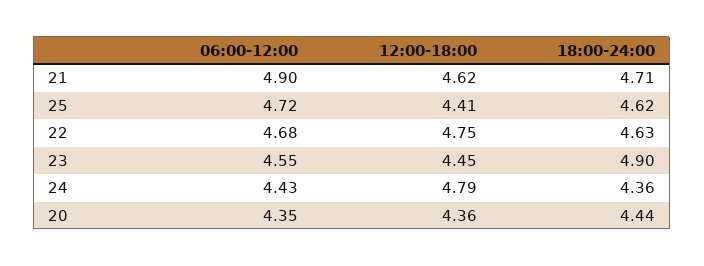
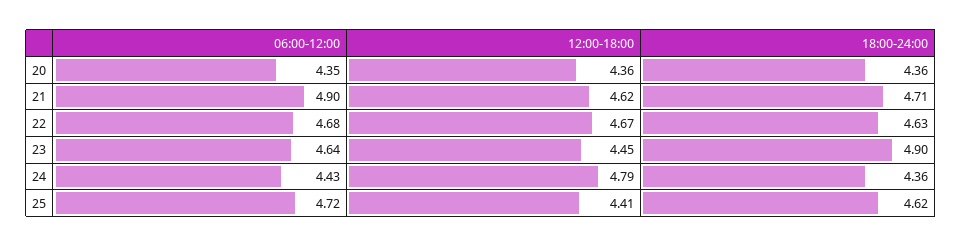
  {
    "06:00-12:00": {
      "21": 4.9,
      "25": 4.72,
      "22": 4.68,
-     "23": 4.55,
+     "23": 4.64,
      "24": 4.43,
      "20": 4.35
    },
    "12:00-18:00": {
      "21": 4.62,
      "25": 4.41,
-     "22": 4.75,
+     "22": 4.67,
      "23": 4.45,
      "24": 4.79,
      "20": 4.36
    },
    "18:00-24:00": {
      "21": 4.71,
      "25": 4.62,
      "22": 4.63,
      "23": 4.9,
      "24": 4.36,
-     "20": 4.44
+     "20": 4.36
    }
  }

